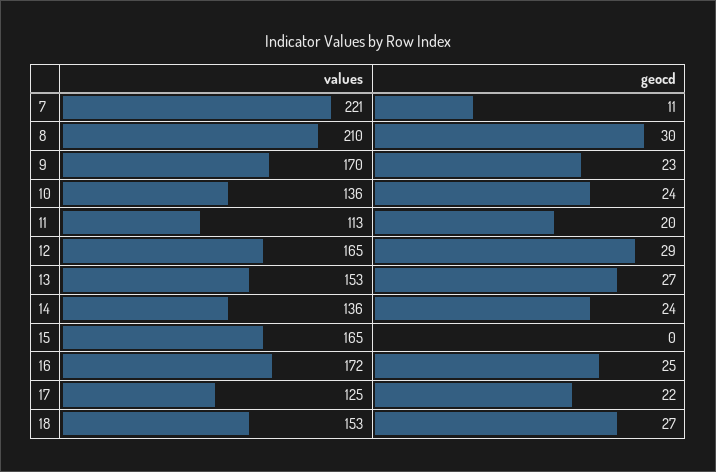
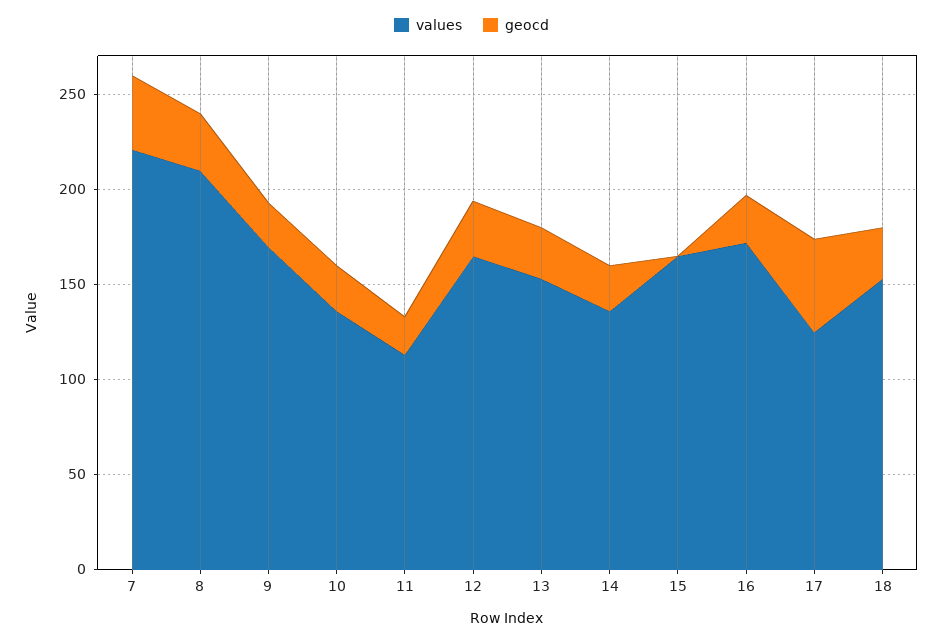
  {
    "values": {
      "7": 221,
      "8": 210,
      "9": 170,
      "10": 136,
      "11": 113,
      "12": 165,
      "13": 153,
      "14": 136,
      "15": 165,
      "16": 172,
      "17": 125,
      "18": 153
    },
    "geocd": {
-     "7": 11,
+     "7": 40,
      "8": 30,
      "9": 23,
      "10": 24,
      "11": 20,
      "12": 29,
      "13": 27,
      "14": 24,
      "15": 0,
      "16": 25,
-     "17": 22,
+     "17": 50,
      "18": 27
    }
  }

